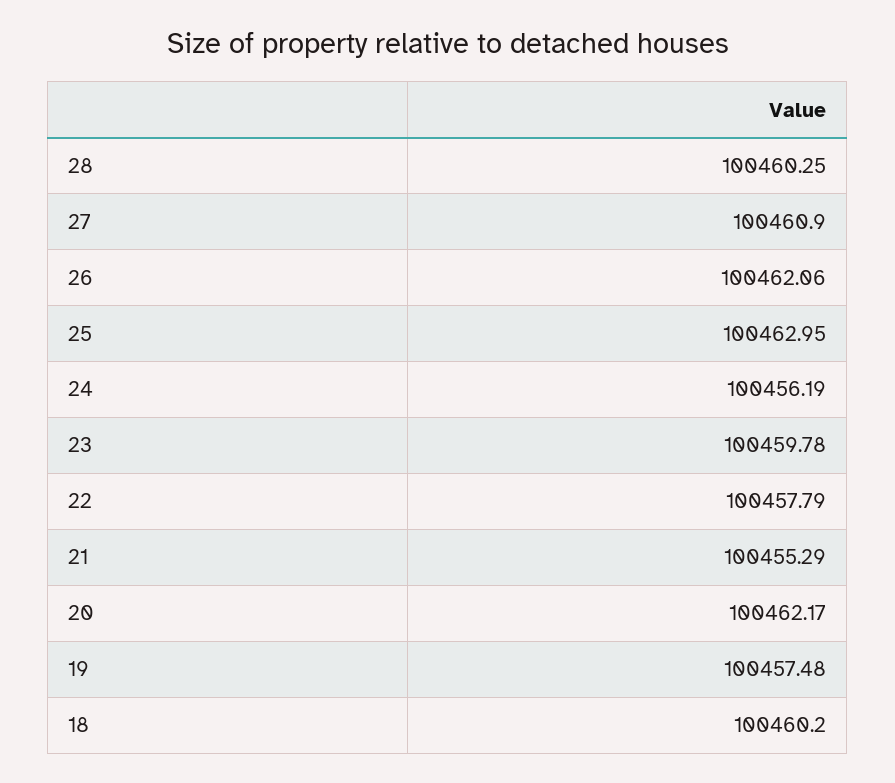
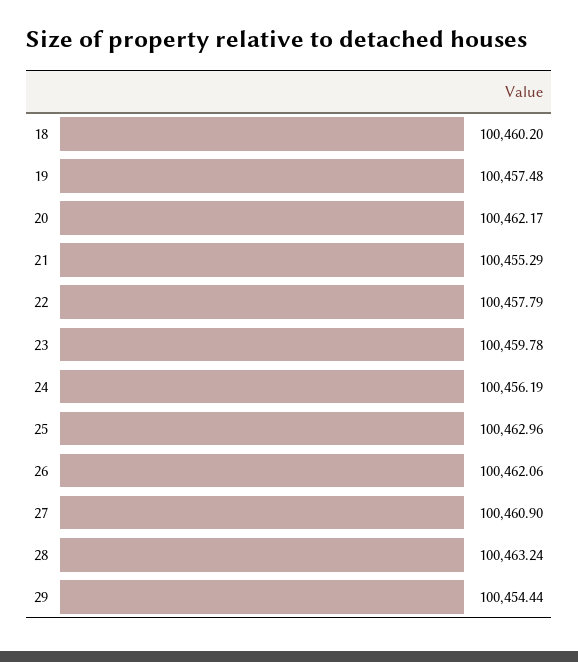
  {
-   "28": 100460.25,
+   "28": 100463.24,
    "27": 100460.9,
    "26": 100462.06,
-   "25": 100462.95,
+   "25": 100462.96,
    "24": 100456.19,
    "23": 100459.78,
    "22": 100457.79,
    "21": 100455.29,
    "20": 100462.17,
    "19": 100457.48,
-   "18": 100460.2
+   "18": 100460.2,
+   "29": 100454.44
  }

